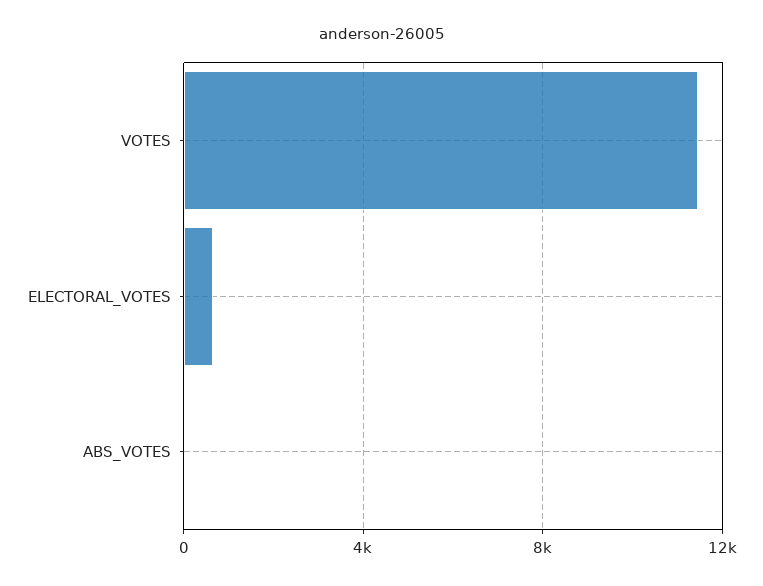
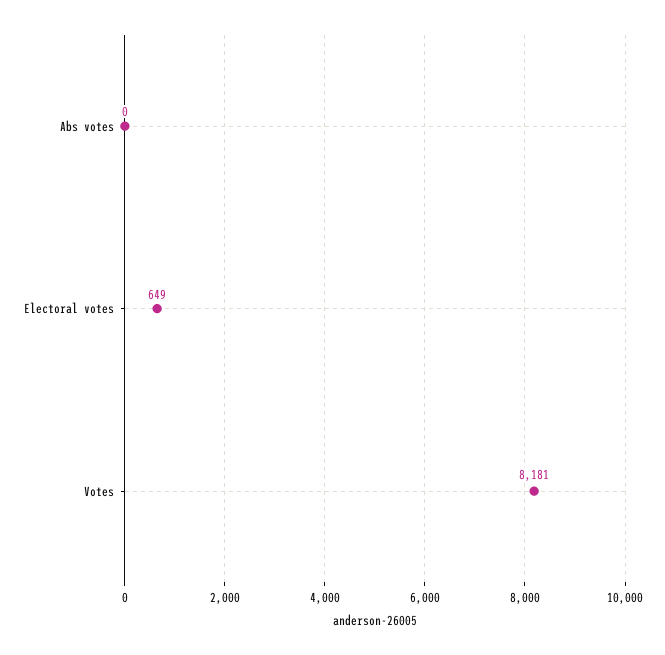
  {
-   "VOTES": 11500,
+   "VOTES": 8181,
    "ELECTORAL_VOTES": 649,
    "ABS_VOTES": 0
  }

